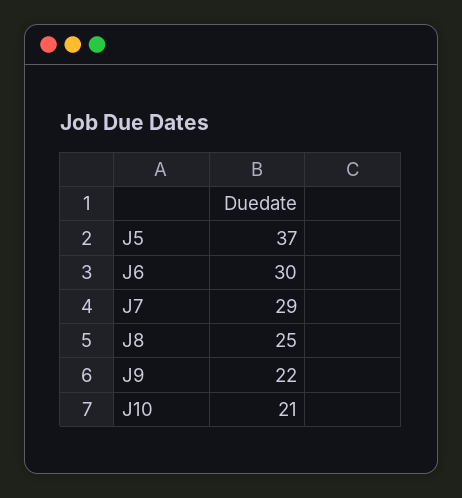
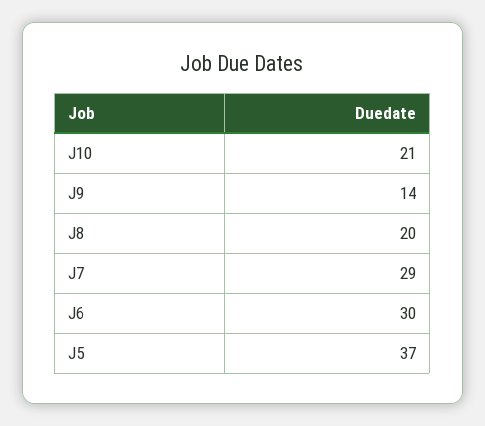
  {
    "J5": 37,
    "J6": 30,
    "J7": 29,
-   "J8": 25,
+   "J8": 20,
-   "J9": 22,
+   "J9": 14,
    "J10": 21
  }

